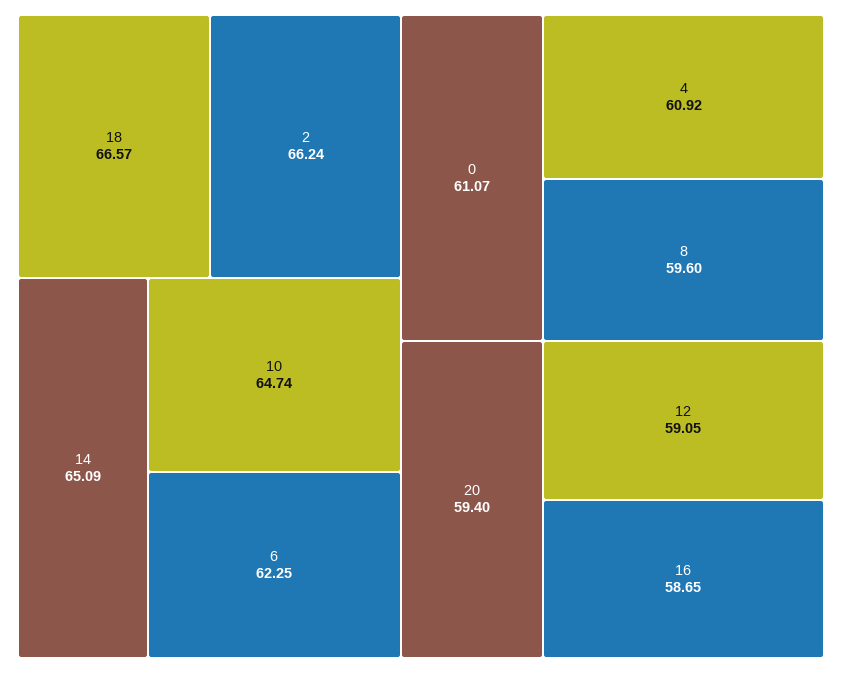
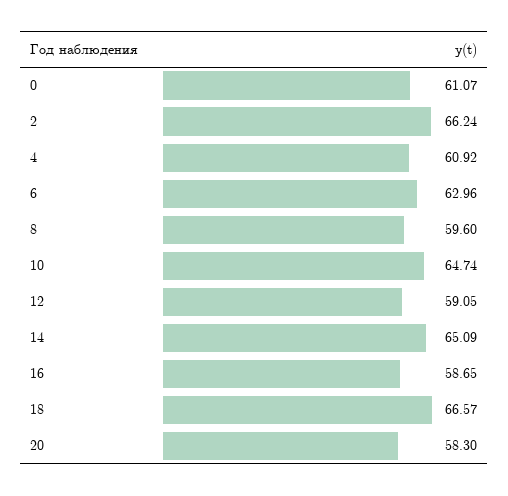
  {
    "18": 66.57,
    "2": 66.24,
    "14": 65.09,
    "10": 64.74,
-   "6": 62.25,
+   "6": 62.96,
    "0": 61.07,
    "4": 60.92,
    "8": 59.6,
-   "20": 59.4,
+   "20": 58.3,
    "12": 59.05,
    "16": 58.65
  }

